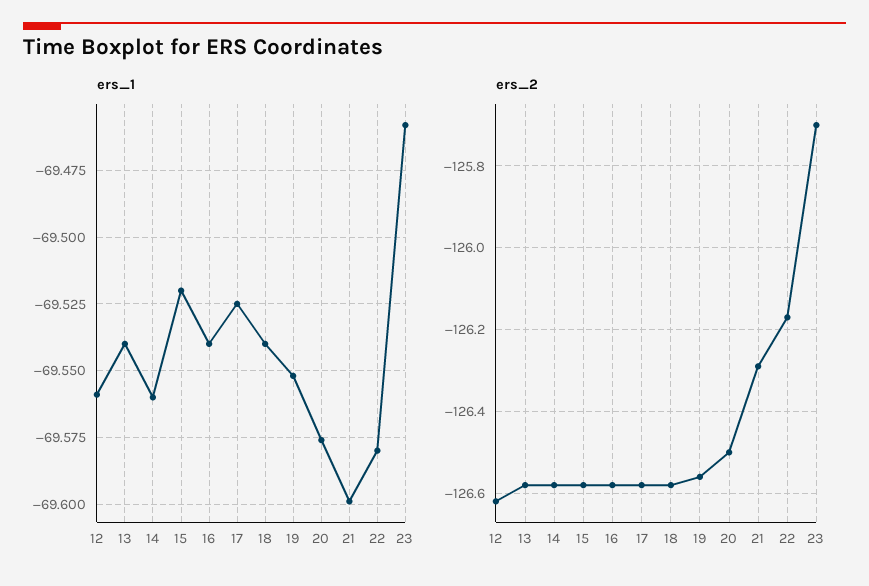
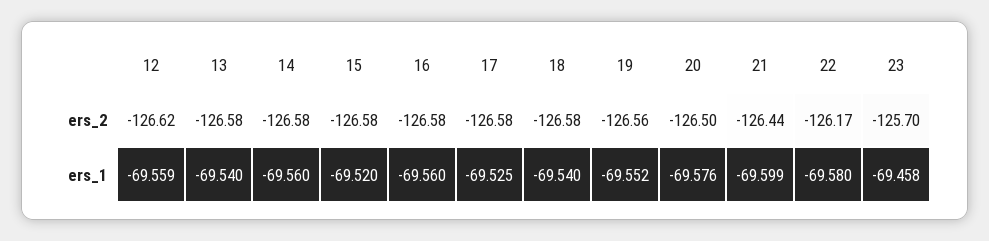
  {
    "ers_1": {
      "12": -69.559,
      "13": -69.54,
      "14": -69.56,
      "15": -69.52,
-     "16": -69.54,
+     "16": -69.56,
      "17": -69.525,
      "18": -69.54,
      "19": -69.552,
      "20": -69.576,
      "21": -69.599,
      "22": -69.58,
      "23": -69.458
    },
    "ers_2": {
      "12": -126.62,
      "13": -126.58,
      "14": -126.58,
      "15": -126.58,
      "16": -126.58,
      "17": -126.58,
      "18": -126.58,
      "19": -126.56,
      "20": -126.5,
-     "21": -126.3,
+     "21": -126.44,
      "22": -126.17,
      "23": -125.7
    }
  }

